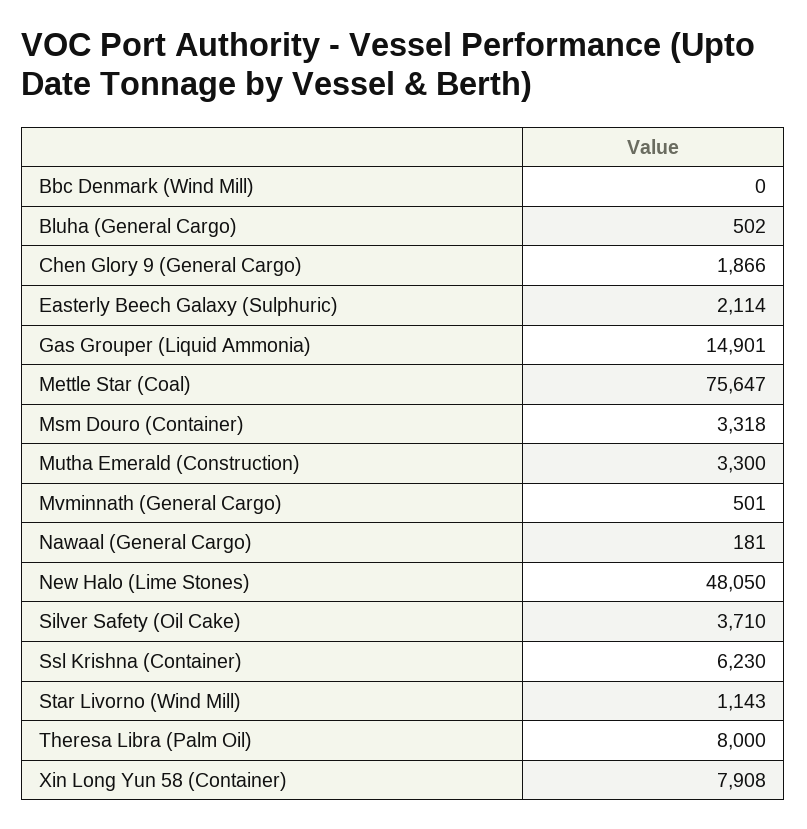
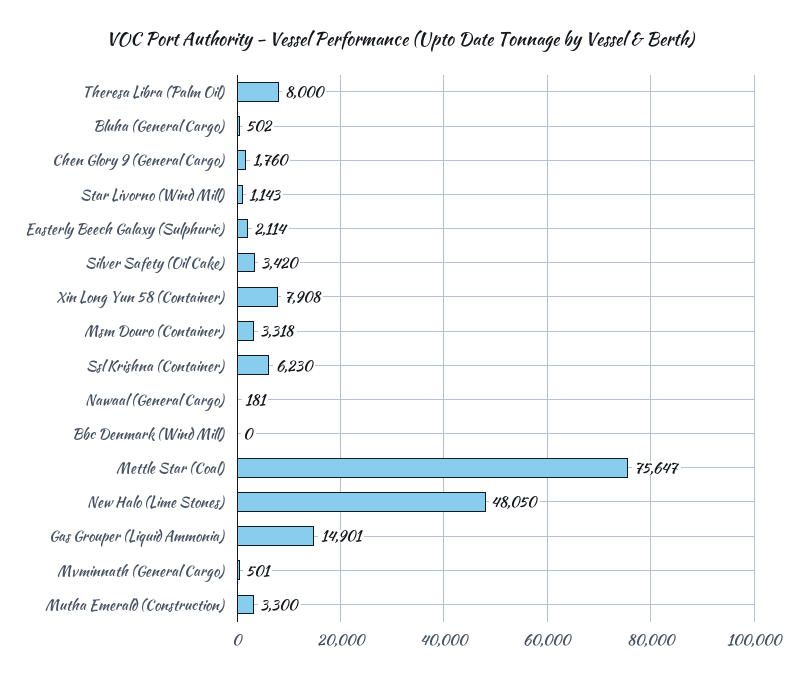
  {
    "Bbc Denmark (Wind Mill)": 0,
    "Bluha (General Cargo)": 502,
-   "Chen Glory 9 (General Cargo)": 1866,
+   "Chen Glory 9 (General Cargo)": 1760,
    "Easterly Beech Galaxy (Sulphuric)": 2114,
    "Gas Grouper (Liquid Ammonia)": 14901,
    "Mettle Star (Coal)": 75647,
    "Msm Douro (Container)": 3318,
    "Mutha Emerald (Construction)": 3300,
    "Mvminnath (General Cargo)": 501,
    "Nawaal (General Cargo)": 181,
    "New Halo (Lime Stones)": 48050,
-   "Silver Safety (Oil Cake)": 3710,
+   "Silver Safety (Oil Cake)": 3420,
    "Ssl Krishna (Container)": 6230,
    "Star Livorno (Wind Mill)": 1143,
    "Theresa Libra (Palm Oil)": 8000,
    "Xin Long Yun 58 (Container)": 7908
  }

